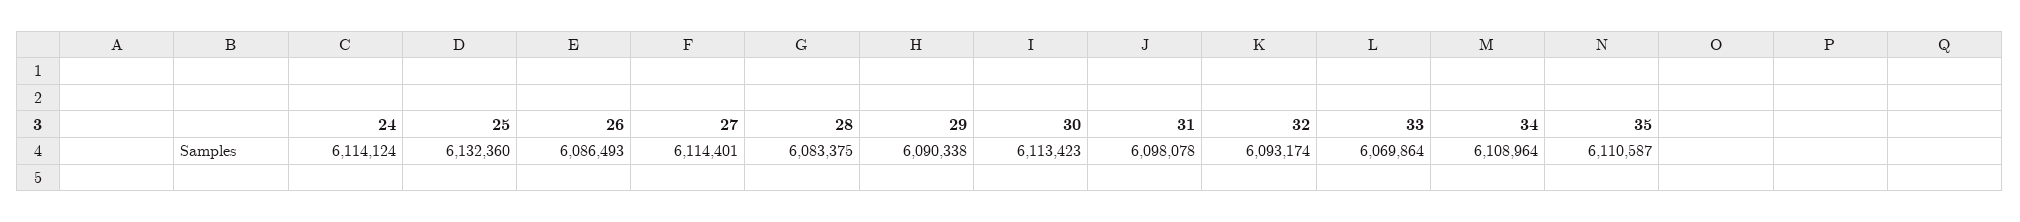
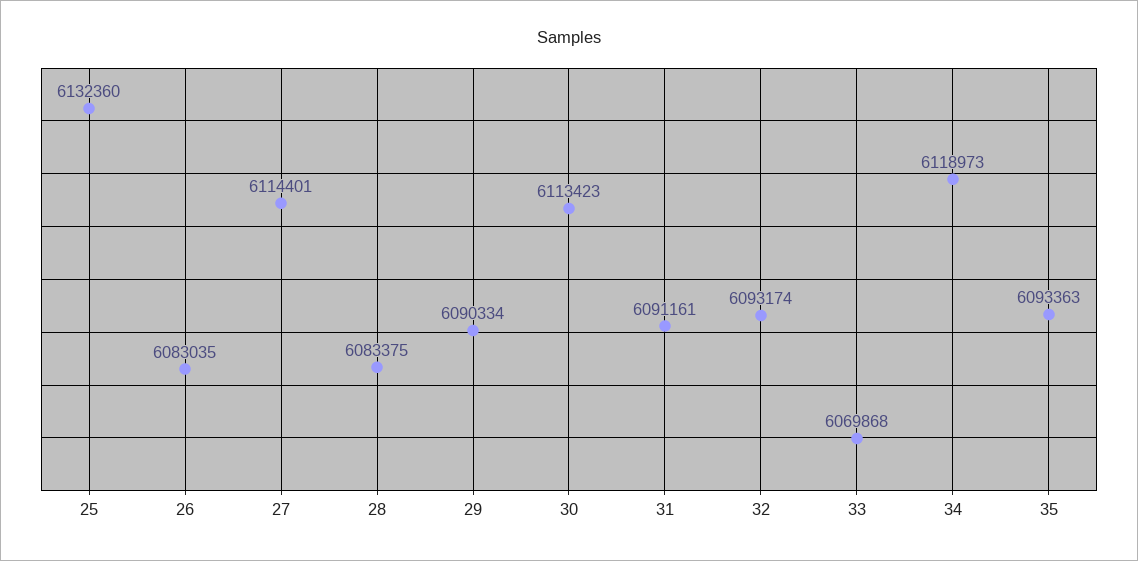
  {
-   "24": 6114124,
    "25": 6132360,
-   "26": 6086493,
+   "26": 6083035,
    "27": 6114401,
    "28": 6083375,
-   "29": 6090338,
+   "29": 6090334,
    "30": 6113423,
-   "31": 6098078,
+   "31": 6091161,
    "32": 6093174,
-   "33": 6069864,
+   "33": 6069868,
-   "34": 6108964,
+   "34": 6118973,
-   "35": 6110587
+   "35": 6093363
  }

